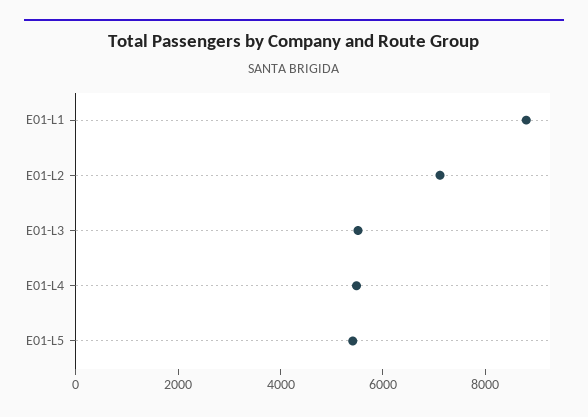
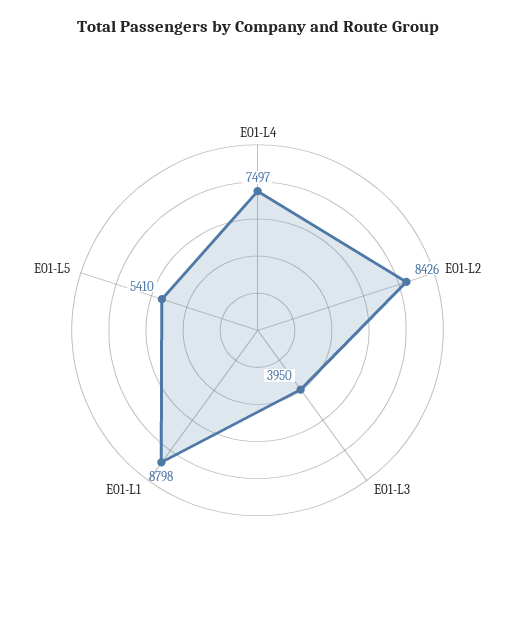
  {
    "E01-L1": 8798,
-   "E01-L2": 7000,
+   "E01-L2": 8426,
-   "E01-L3": 5500,
+   "E01-L3": 3950,
-   "E01-L4": 5500,
+   "E01-L4": 7497,
    "E01-L5": 5410
  }

